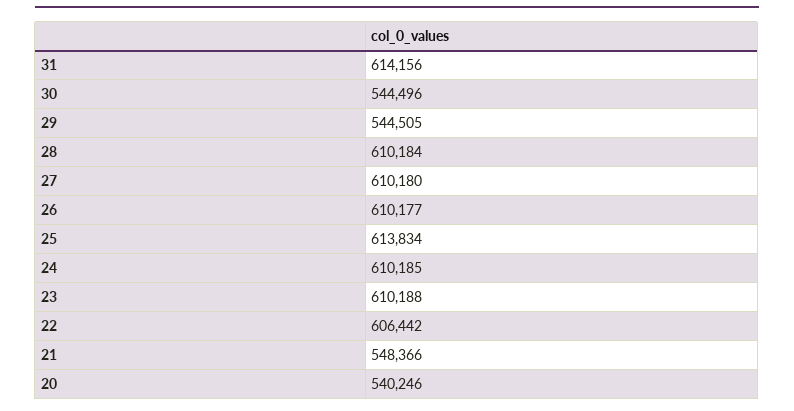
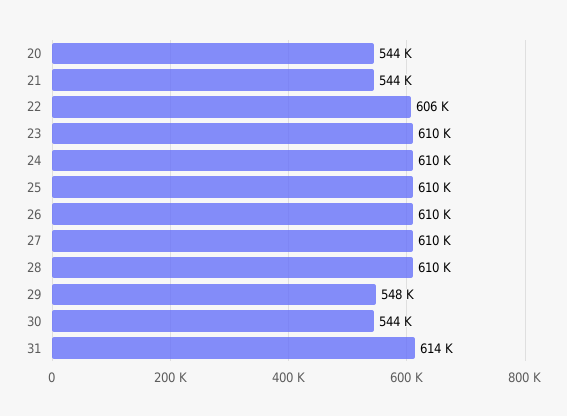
  {
    "31": 614156,
    "30": 544496,
-   "29": 544505,
+   "29": 548000,
    "28": 610184,
    "27": 610180,
    "26": 610177,
-   "25": 613834,
+   "25": 610000,
    "24": 610185,
    "23": 610188,
    "22": 606442,
-   "21": 548366,
+   "21": 544000,
-   "20": 540246
+   "20": 544000
  }

